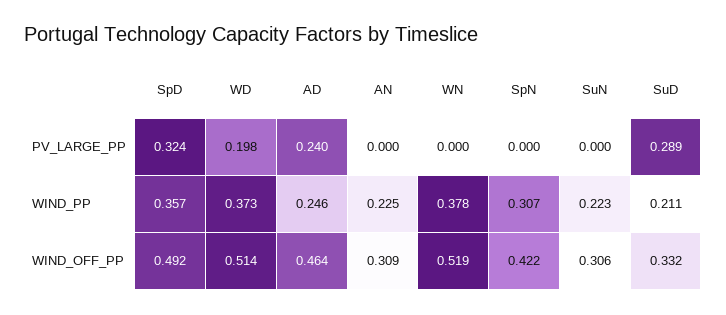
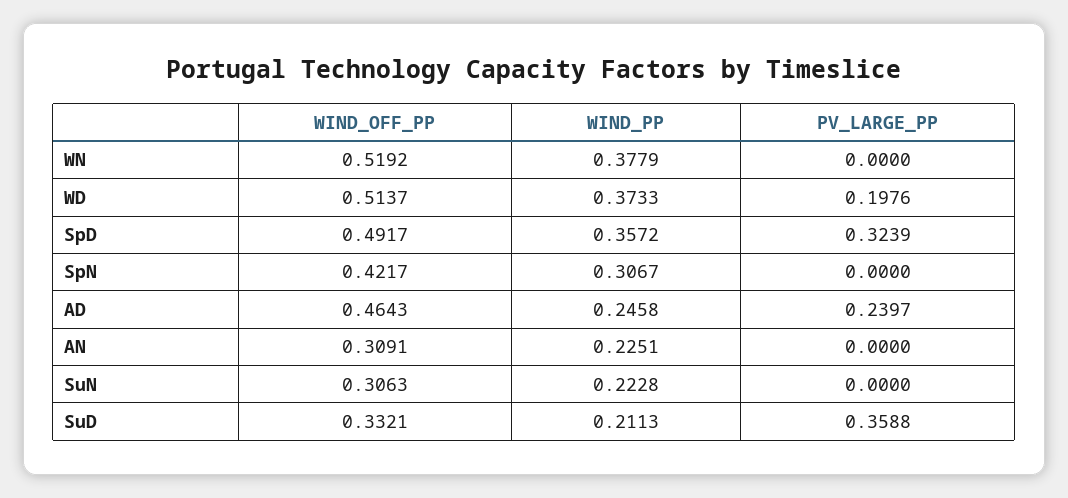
  {
    "SpD": {
      "PV_LARGE_PP": 0.3239,
      "WIND_PP": 0.3572,
      "WIND_OFF_PP": 0.4917
    },
    "WD": {
      "PV_LARGE_PP": 0.1976,
      "WIND_PP": 0.3733,
      "WIND_OFF_PP": 0.5137
    },
    "AD": {
      "PV_LARGE_PP": 0.2397,
      "WIND_PP": 0.2458,
      "WIND_OFF_PP": 0.4643
    },
    "AN": {
      "PV_LARGE_PP": 0,
      "WIND_PP": 0.2251,
      "WIND_OFF_PP": 0.3091
    },
    "WN": {
      "PV_LARGE_PP": 0,
      "WIND_PP": 0.3779,
      "WIND_OFF_PP": 0.5192
    },
    "SpN": {
      "PV_LARGE_PP": 0,
      "WIND_PP": 0.3067,
      "WIND_OFF_PP": 0.4217
    },
    "SuN": {
      "PV_LARGE_PP": 0,
      "WIND_PP": 0.2228,
      "WIND_OFF_PP": 0.3063
    },
    "SuD": {
-     "PV_LARGE_PP": 0.289,
+     "PV_LARGE_PP": 0.3588,
      "WIND_PP": 0.2113,
      "WIND_OFF_PP": 0.3321
    }
  }

